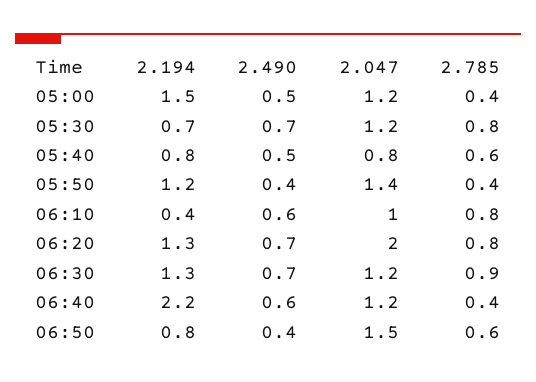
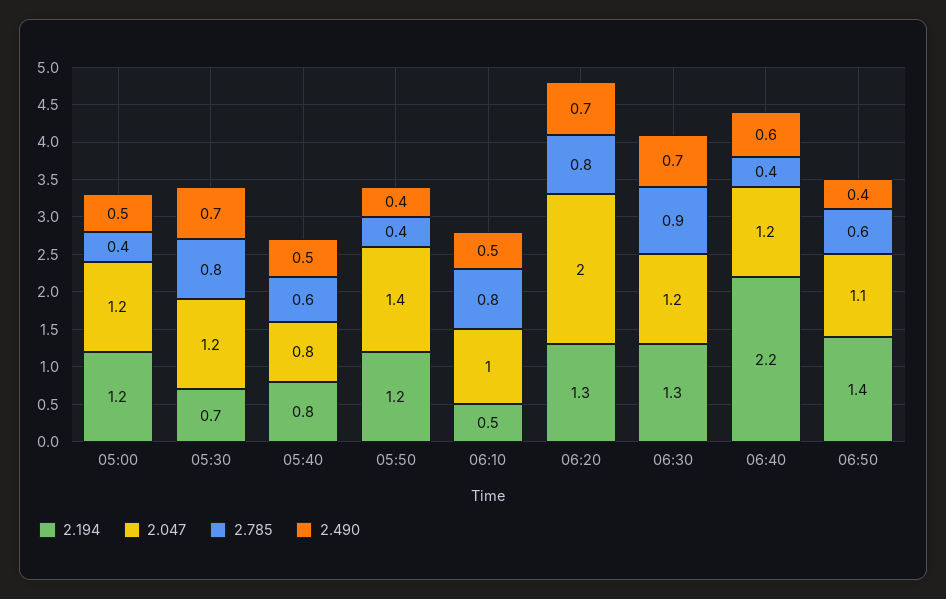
  {
    "2.194": {
-     "05:00": 1.5,
+     "05:00": 1.2,
      "05:30": 0.7,
      "05:40": 0.8,
      "05:50": 1.2,
-     "06:10": 0.4,
+     "06:10": 0.5,
      "06:20": 1.3,
      "06:30": 1.3,
      "06:40": 2.2,
-     "06:50": 0.8
+     "06:50": 1.4
    },
    "2.490": {
      "05:00": 0.5,
      "05:30": 0.7,
      "05:40": 0.5,
      "05:50": 0.4,
-     "06:10": 0.6,
+     "06:10": 0.5,
      "06:20": 0.7,
      "06:30": 0.7,
      "06:40": 0.6,
      "06:50": 0.4
    },
    "2.047": {
      "05:00": 1.2,
      "05:30": 1.2,
      "05:40": 0.8,
      "05:50": 1.4,
      "06:10": 1,
      "06:20": 2,
      "06:30": 1.2,
      "06:40": 1.2,
-     "06:50": 1.5
+     "06:50": 1.1
    },
    "2.785": {
      "05:00": 0.4,
      "05:30": 0.8,
      "05:40": 0.6,
      "05:50": 0.4,
      "06:10": 0.8,
      "06:20": 0.8,
      "06:30": 0.9,
      "06:40": 0.4,
      "06:50": 0.6
    }
  }

